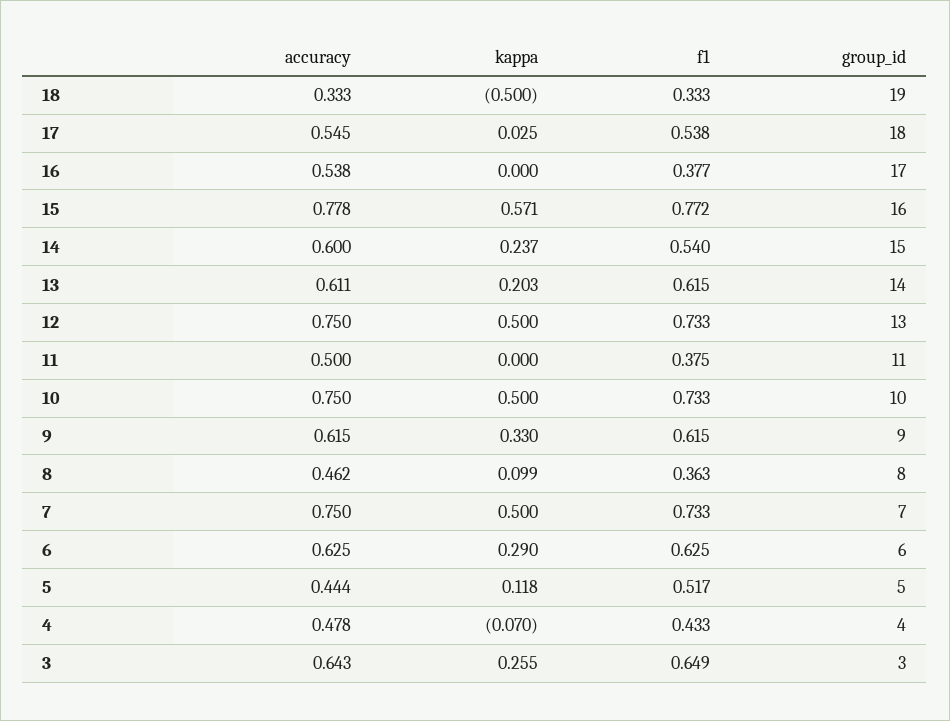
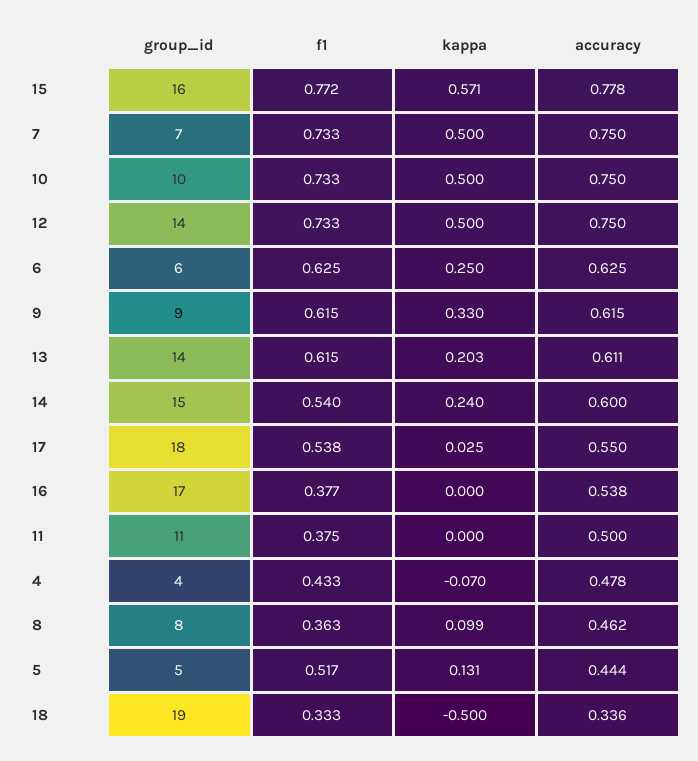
  {
    "accuracy": {
-     "18": 0.333,
+     "18": 0.336,
-     "17": 0.545,
+     "17": 0.55,
      "16": 0.538,
      "15": 0.778,
      "14": 0.6,
      "13": 0.611,
      "12": 0.75,
      "11": 0.5,
      "10": 0.75,
      "9": 0.615,
      "8": 0.462,
      "7": 0.75,
      "6": 0.625,
      "5": 0.444,
-     "4": 0.478,
+     "4": 0.478
-     "3": 0.643
    },
    "kappa": {
      "18": -0.5,
      "17": 0.025,
      "16": 0,
      "15": 0.571,
-     "14": 0.237,
+     "14": 0.24,
      "13": 0.203,
      "12": 0.5,
      "11": 0,
      "10": 0.5,
      "9": 0.33,
      "8": 0.099,
      "7": 0.5,
-     "6": 0.29,
+     "6": 0.25,
-     "5": 0.118,
+     "5": 0.131,
-     "4": -0.07,
+     "4": -0.07
-     "3": 0.255
    },
    "f1": {
      "18": 0.333,
      "17": 0.538,
      "16": 0.377,
      "15": 0.772,
      "14": 0.54,
      "13": 0.615,
      "12": 0.733,
      "11": 0.375,
      "10": 0.733,
      "9": 0.615,
      "8": 0.363,
      "7": 0.733,
      "6": 0.625,
      "5": 0.517,
-     "4": 0.433,
+     "4": 0.433
-     "3": 0.649
    },
    "group_id": {
      "18": 19,
      "17": 18,
      "16": 17,
      "15": 16,
      "14": 15,
      "13": 14,
-     "12": 13,
+     "12": 14,
      "11": 11,
      "10": 10,
      "9": 9,
      "8": 8,
      "7": 7,
      "6": 6,
      "5": 5,
-     "4": 4,
+     "4": 4
-     "3": 3
    }
  }

